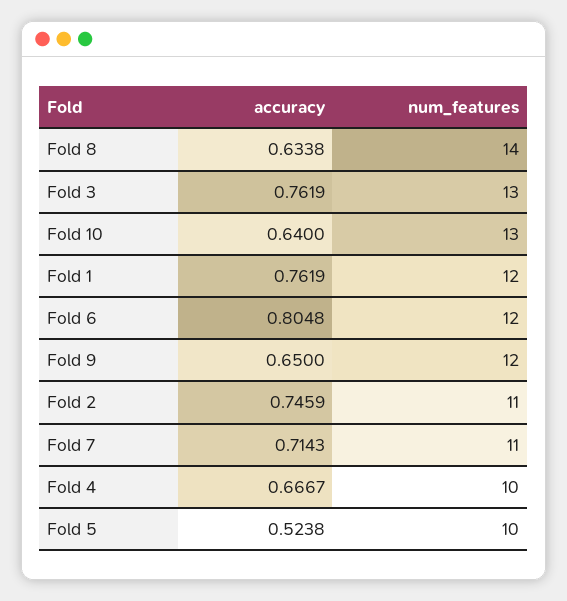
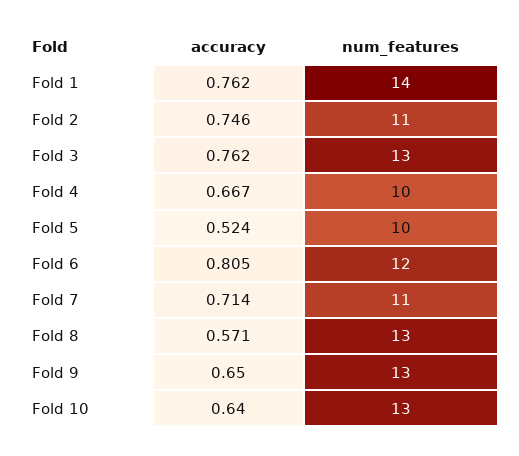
  {
    "accuracy": {
-     "Fold 8": 0.6338,
+     "Fold 8": 0.571,
      "Fold 3": 0.7619,
      "Fold 10": 0.64,
      "Fold 1": 0.7619,
      "Fold 6": 0.8048,
      "Fold 9": 0.65,
      "Fold 2": 0.7459,
      "Fold 7": 0.7143,
      "Fold 4": 0.6667,
      "Fold 5": 0.5238
    },
    "num_features": {
-     "Fold 8": 14,
+     "Fold 8": 13,
      "Fold 3": 13,
      "Fold 10": 13,
-     "Fold 1": 12,
+     "Fold 1": 14,
      "Fold 6": 12,
-     "Fold 9": 12,
+     "Fold 9": 13,
      "Fold 2": 11,
      "Fold 7": 11,
      "Fold 4": 10,
      "Fold 5": 10
    }
  }

